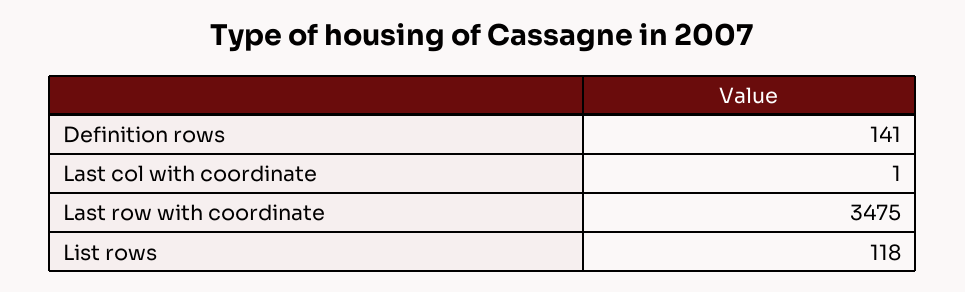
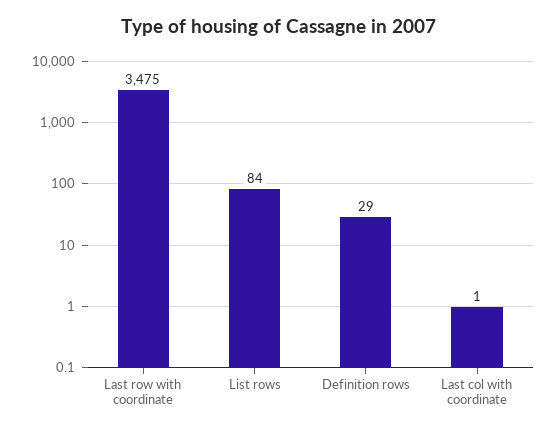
  {
-   "Definition rows": 141,
+   "Definition rows": 29,
    "Last col with coordinate": 1,
    "Last row with coordinate": 3475,
-   "List rows": 118
+   "List rows": 84
  }

